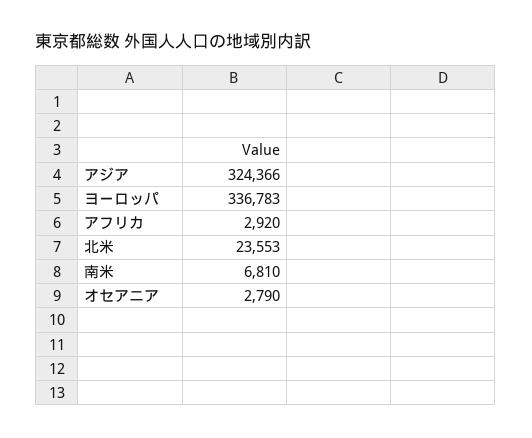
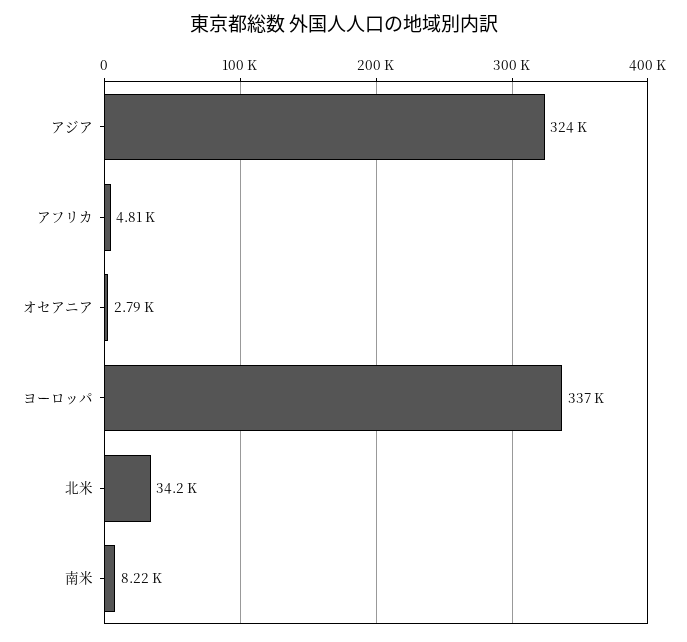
  {
    "アジア": 324366,
    "ヨーロッパ": 336783,
-   "アフリカ": 2920,
+   "アフリカ": 4810,
-   "北米": 23553,
+   "北米": 34200,
-   "南米": 6810,
+   "南米": 8220,
    "オセアニア": 2790
  }

